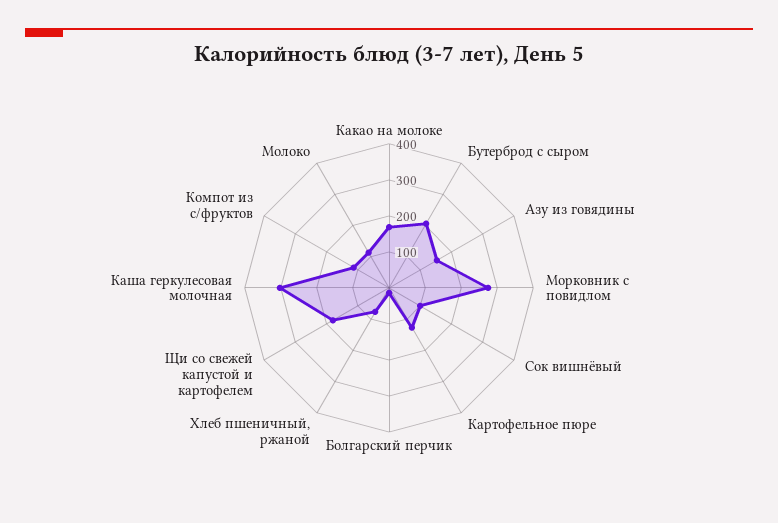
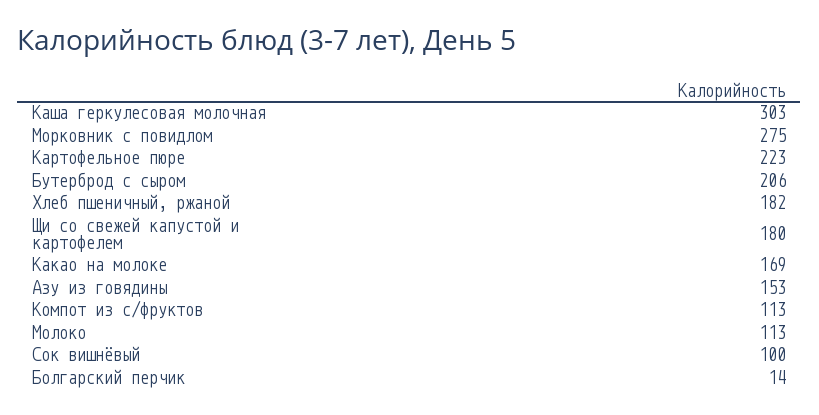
  {
    "Какао на молоке": 169,
    "Бутерброд с сыром": 206,
    "Азу из говядины": 153,
    "Морковник с повидлом": 275,
    "Сок вишнёвый": 100,
-   "Картофельное пюре": 125,
+   "Картофельное пюре": 223,
    "Болгарский перчик": 14,
-   "Хлеб пшеничный, ржаной": 75,
+   "Хлеб пшеничный, ржаной": 182,
    "Щи со свежей капустой и картофелем": 180,
    "Каша геркулесовая молочная": 303,
    "Компот из с/фруктов": 113,
    "Молоко": 113
  }

